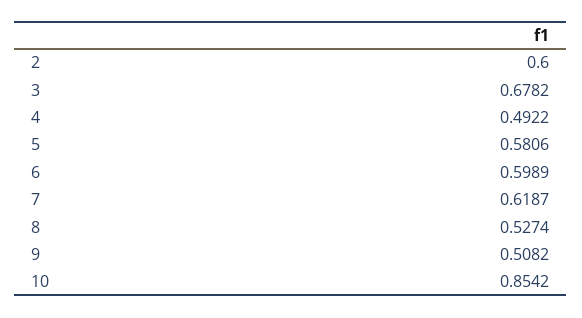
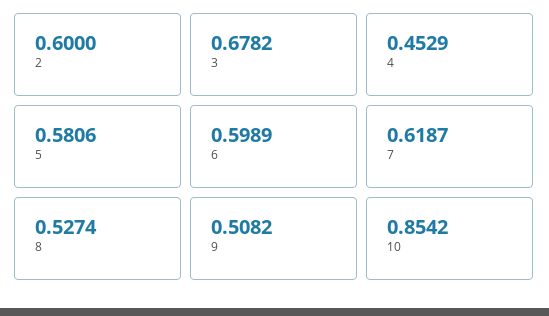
  {
    "2": 0.6,
    "3": 0.6782,
-   "4": 0.4922,
+   "4": 0.4529,
    "5": 0.5806,
    "6": 0.5989,
    "7": 0.6187,
    "8": 0.5274,
    "9": 0.5082,
    "10": 0.8542
  }

